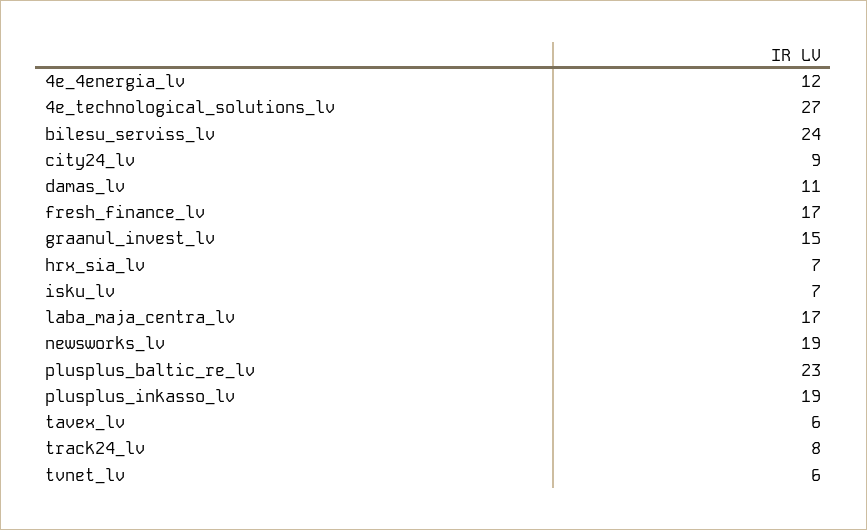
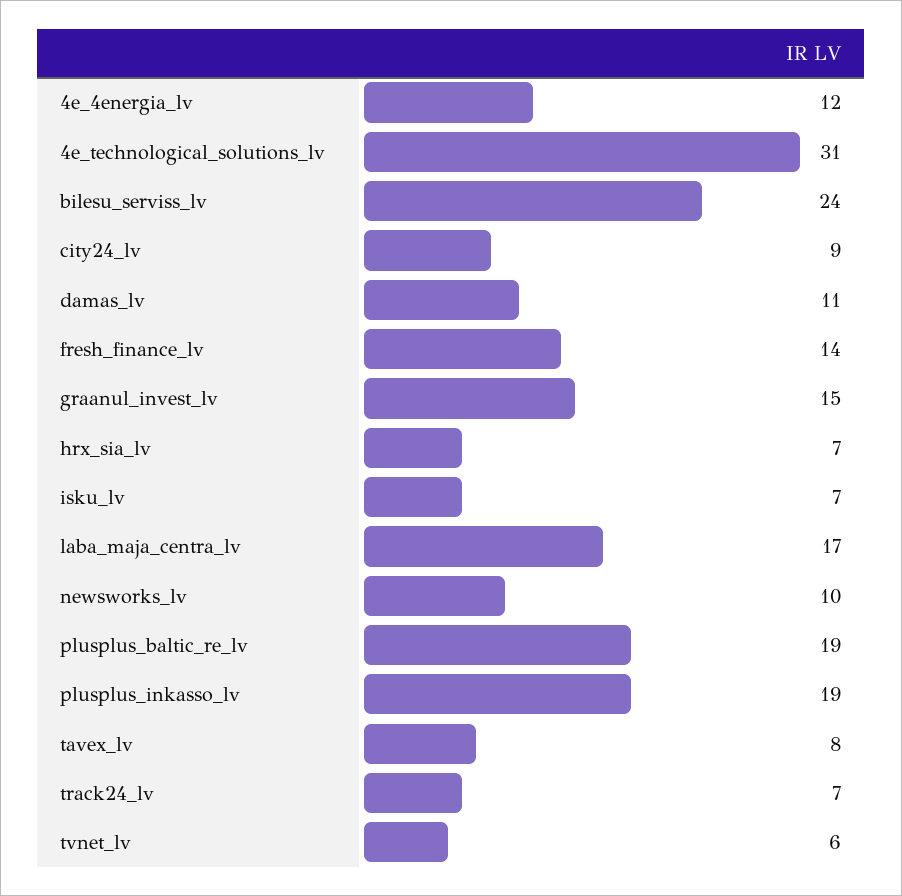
  {
    "4e_4energia_lv": 12,
-   "4e_technological_solutions_lv": 27,
+   "4e_technological_solutions_lv": 31,
    "bilesu_serviss_lv": 24,
    "city24_lv": 9,
    "damas_lv": 11,
-   "fresh_finance_lv": 17,
+   "fresh_finance_lv": 14,
    "graanul_invest_lv": 15,
    "hrx_sia_lv": 7,
    "isku_lv": 7,
    "laba_maja_centra_lv": 17,
-   "newsworks_lv": 19,
+   "newsworks_lv": 10,
-   "plusplus_baltic_re_lv": 23,
+   "plusplus_baltic_re_lv": 19,
    "plusplus_inkasso_lv": 19,
-   "tavex_lv": 6,
+   "tavex_lv": 8,
-   "track24_lv": 8,
+   "track24_lv": 7,
    "tvnet_lv": 6
  }

